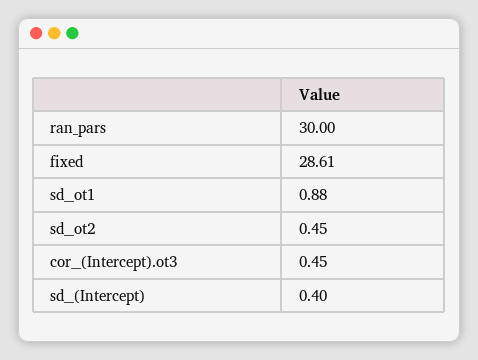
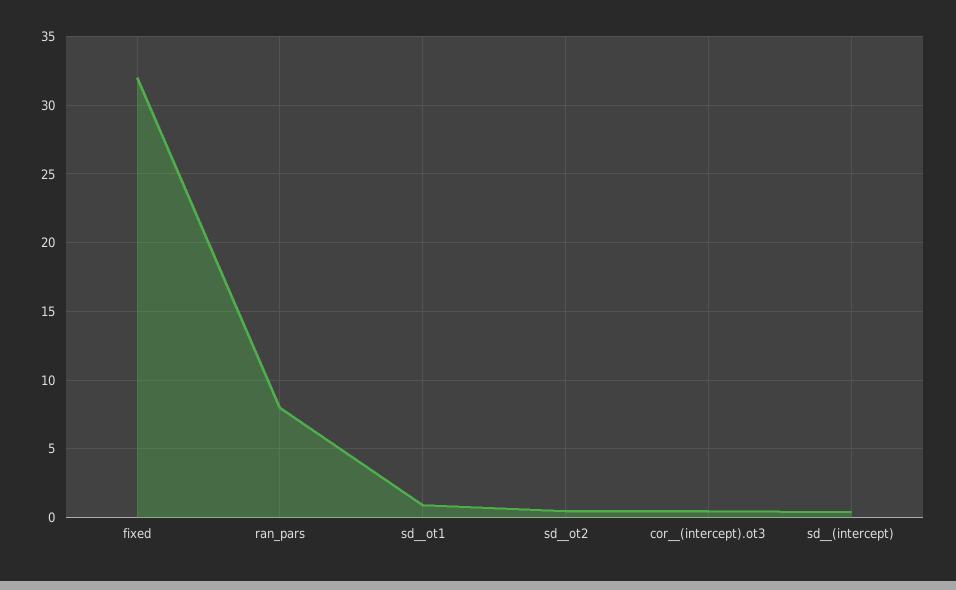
  {
-   "ran_pars": 30,
+   "ran_pars": 8,
-   "fixed": 28.61,
+   "fixed": 32,
    "sd__ot1": 0.88,
    "sd__ot2": 0.45,
    "cor__(Intercept).ot3": 0.45,
    "sd__(Intercept)": 0.4
  }

